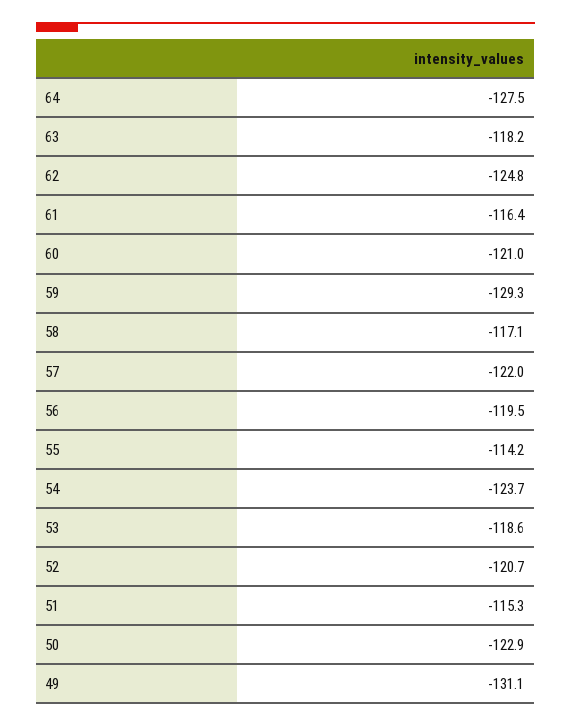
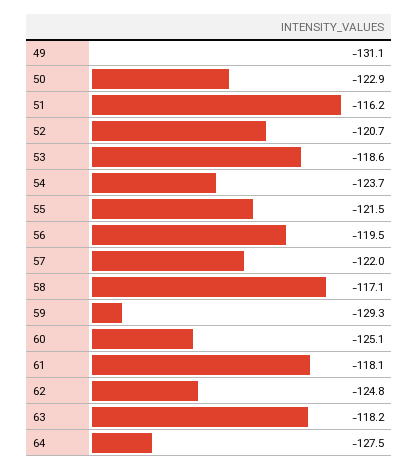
  {
    "64": -127.5,
    "63": -118.2,
    "62": -124.8,
-   "61": -116.4,
+   "61": -118.1,
-   "60": -121,
+   "60": -125.1,
    "59": -129.3,
    "58": -117.1,
    "57": -122,
    "56": -119.5,
-   "55": -114.2,
+   "55": -121.5,
    "54": -123.7,
    "53": -118.6,
    "52": -120.7,
-   "51": -115.3,
+   "51": -116.2,
    "50": -122.9,
    "49": -131.1
  }

